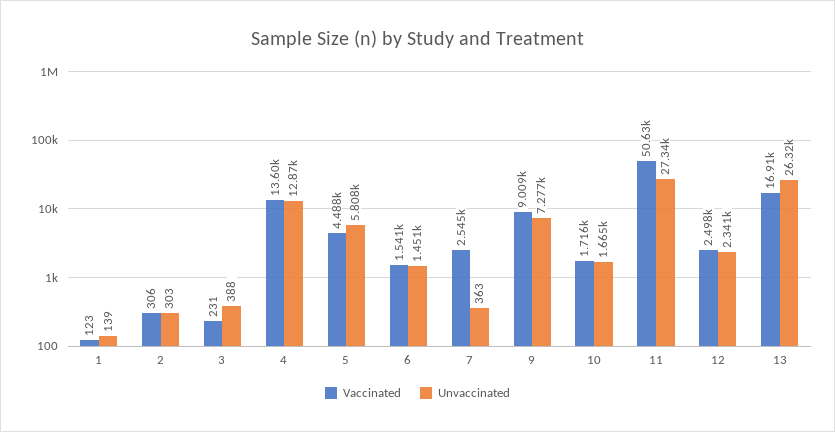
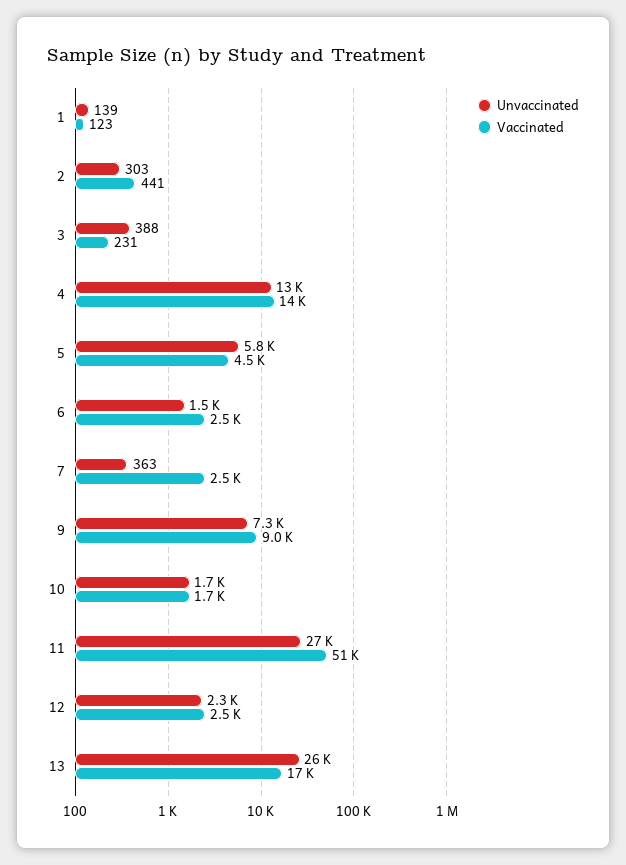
  {
    "Vaccinated": {
      "1": 123,
-     "2": 306,
+     "2": 441,
      "3": 231,
      "4": 13600,
      "5": 4488,
-     "6": 1541,
+     "6": 2500,
      "7": 2545,
      "9": 9009,
      "10": 1716,
      "11": 50630,
      "12": 2498,
      "13": 16910
    },
    "Unvaccinated": {
      "1": 139,
      "2": 303,
      "3": 388,
      "4": 12870,
      "5": 5808,
      "6": 1451,
      "7": 363,
      "9": 7277,
      "10": 1665,
      "11": 27340,
      "12": 2341,
      "13": 26320
    }
  }

